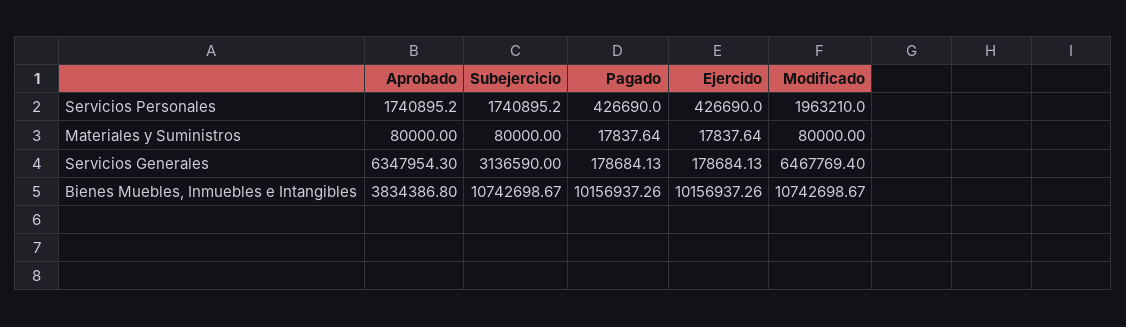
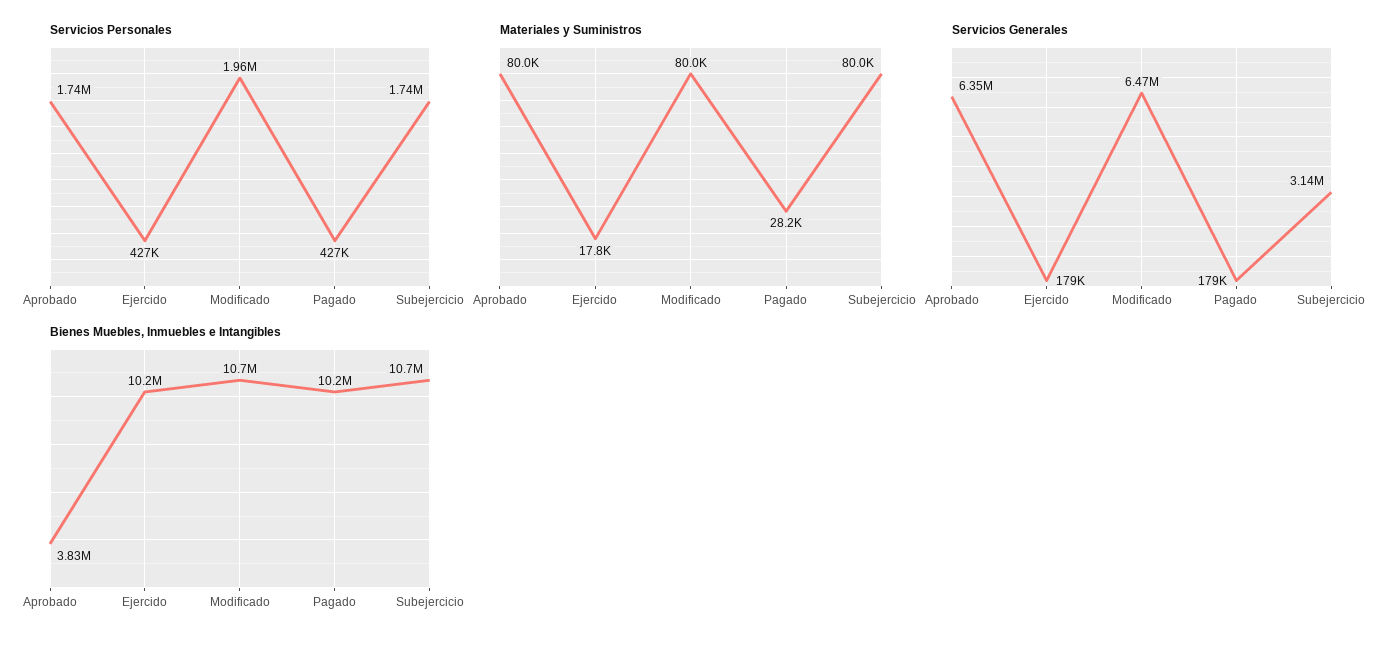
  {
    "Servicios Personales": {
      "Aprobado": 1740895.2,
      "Subejercicio": 1740895.2,
      "Pagado": 426690,
      "Ejercido": 426690,
      "Modificado": 1963210
    },
    "Materiales y Suministros": {
      "Aprobado": 80000,
      "Subejercicio": 80000,
-     "Pagado": 17837.64,
+     "Pagado": 28200,
      "Ejercido": 17837.64,
      "Modificado": 80000
    },
    "Servicios Generales": {
      "Aprobado": 6347954.3,
      "Subejercicio": 3136590,
      "Pagado": 178684.13,
      "Ejercido": 178684.13,
      "Modificado": 6467769.4
    },
    "Bienes Muebles, Inmuebles e Intangibles": {
      "Aprobado": 3834386.8,
      "Subejercicio": 10742698.67,
      "Pagado": 10156937.26,
      "Ejercido": 10156937.26,
      "Modificado": 10742698.67
    }
  }

